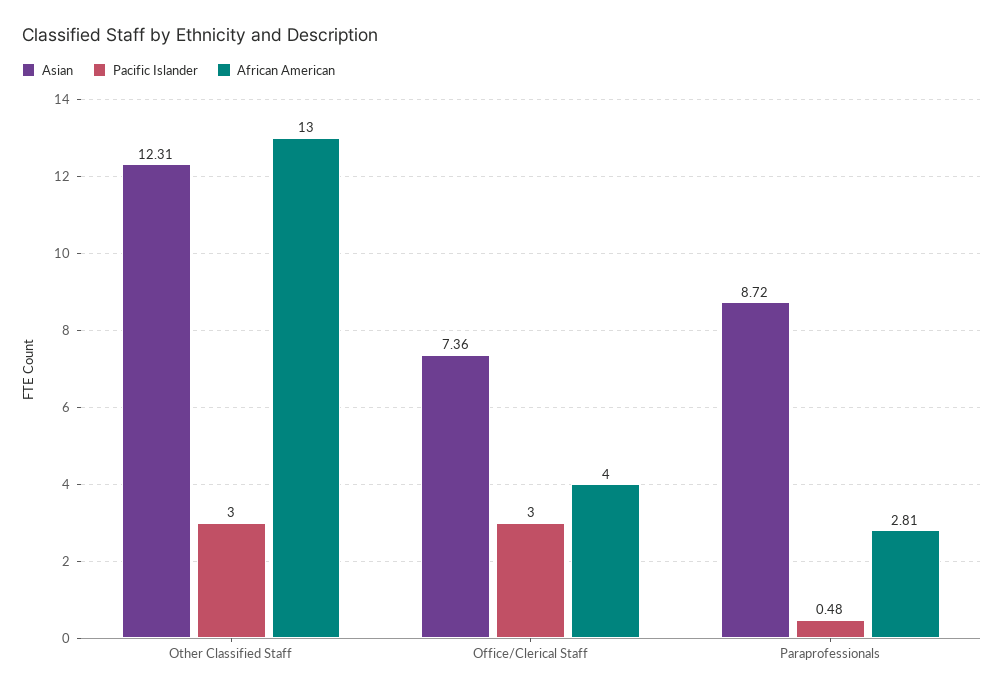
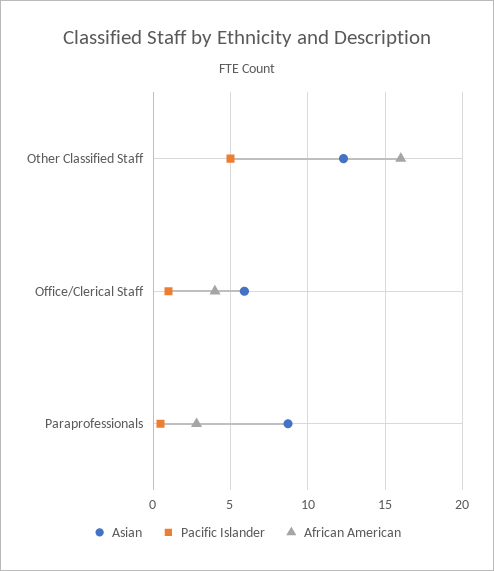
  {
    "Asian": {
      "Other Classified Staff": 12.31,
-     "Office/Clerical Staff": 7.36,
+     "Office/Clerical Staff": 6,
      "Paraprofessionals": 8.72
    },
    "Pacific Islander": {
-     "Other Classified Staff": 3,
+     "Other Classified Staff": 5,
-     "Office/Clerical Staff": 3,
+     "Office/Clerical Staff": 1,
      "Paraprofessionals": 0.48
    },
    "African American": {
-     "Other Classified Staff": 13,
+     "Other Classified Staff": 16,
      "Office/Clerical Staff": 4,
      "Paraprofessionals": 2.81
    }
  }

